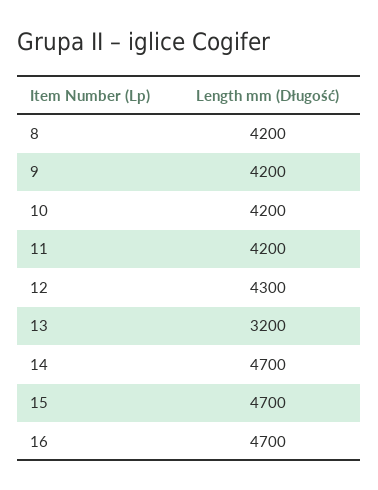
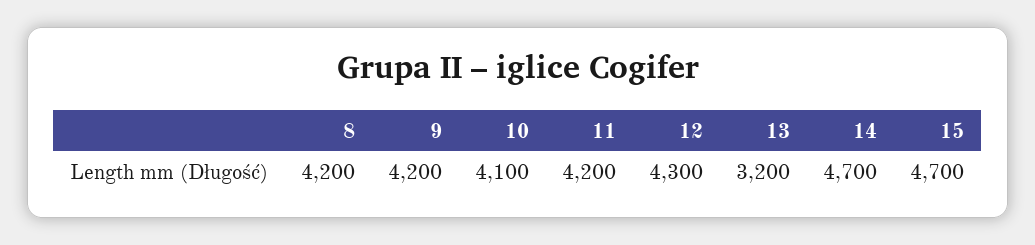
  {
    "8": 4200,
    "9": 4200,
-   "10": 4200,
+   "10": 4100,
    "11": 4200,
    "12": 4300,
    "13": 3200,
    "14": 4700,
-   "15": 4700,
+   "15": 4700
-   "16": 4700
  }

